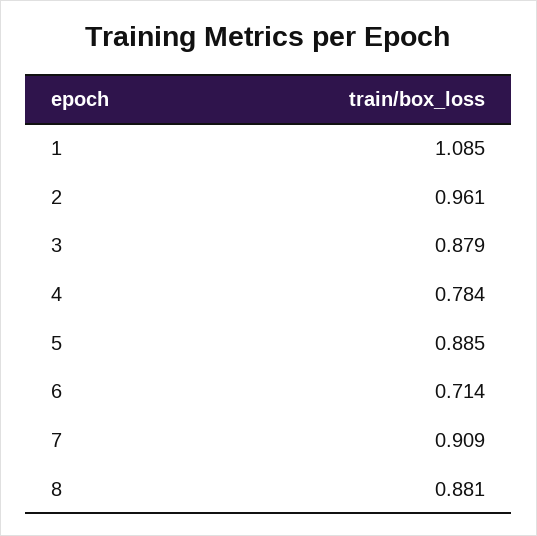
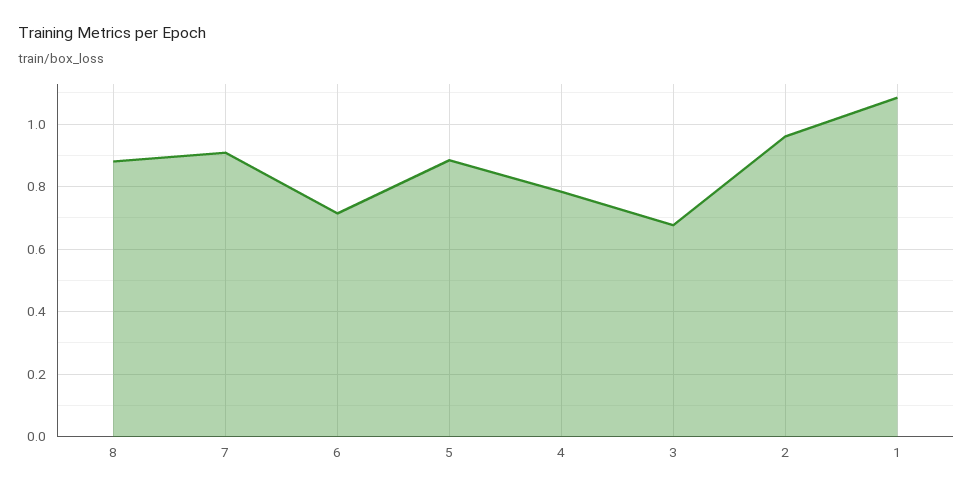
  {
    "1": 1.085,
    "2": 0.961,
-   "3": 0.879,
+   "3": 0.68,
    "4": 0.784,
    "5": 0.885,
    "6": 0.714,
    "7": 0.909,
    "8": 0.881
  }

